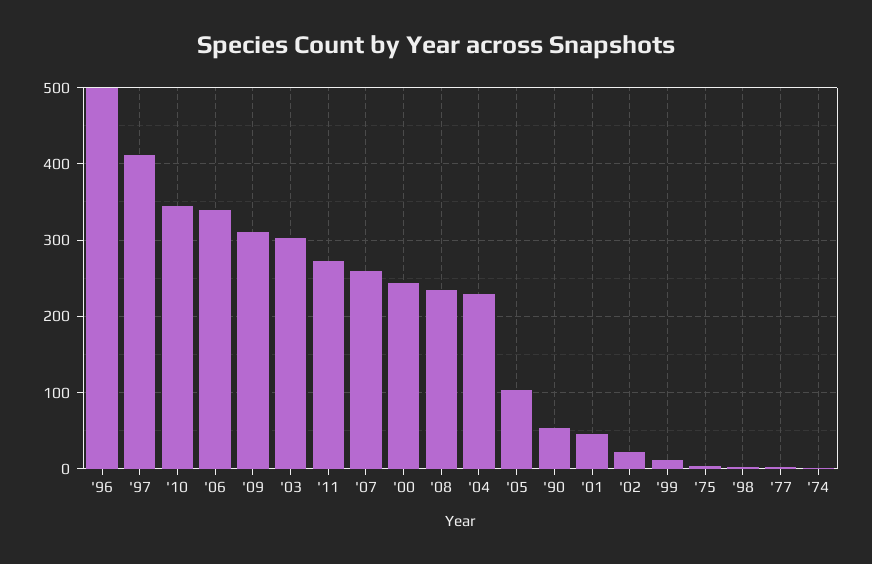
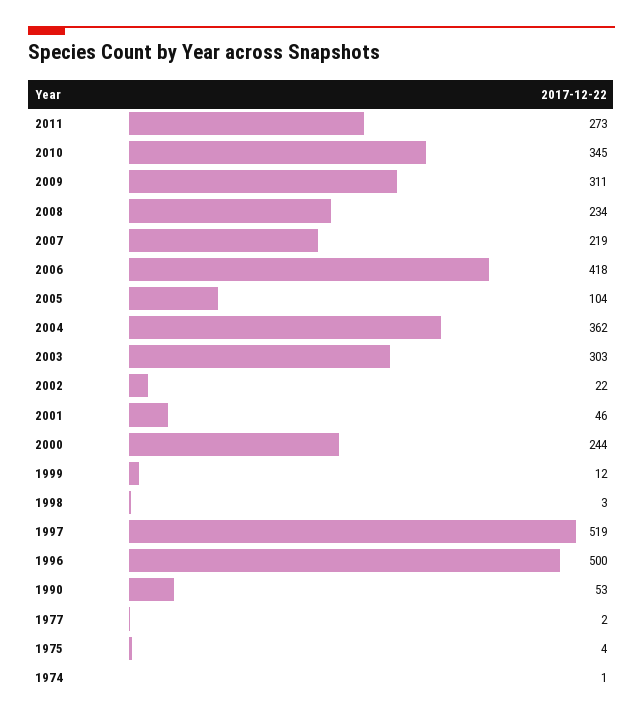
  {
    "'96": 500,
-   "'97": 410,
+   "'97": 519,
    "'10": 345,
-   "'06": 340,
+   "'06": 418,
    "'09": 311,
    "'03": 303,
    "'11": 273,
-   "'07": 260,
+   "'07": 219,
    "'00": 244,
    "'08": 234,
-   "'04": 230,
+   "'04": 362,
    "'05": 104,
    "'90": 53,
    "'01": 46,
    "'02": 22,
    "'99": 12,
    "'75": 4,
    "'98": 3,
    "'77": 2,
    "'74": 1
  }

